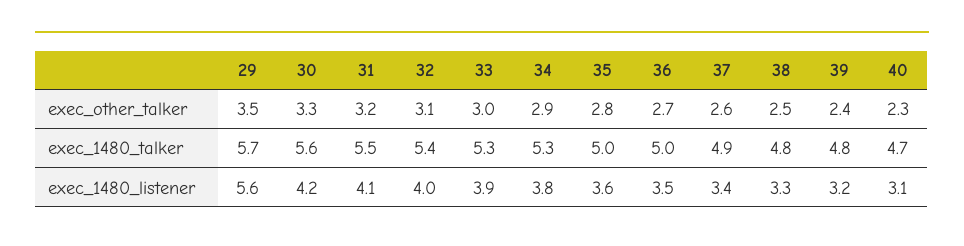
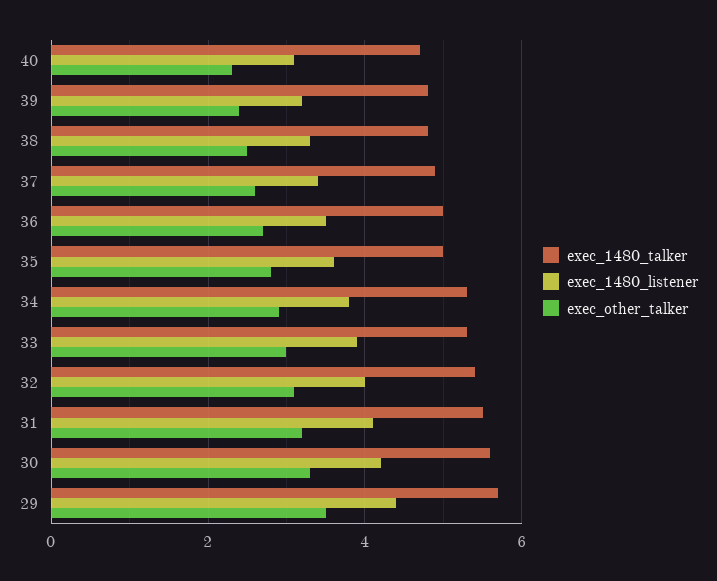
  {
    "exec_other_talker": {
      "29": 3.5,
      "30": 3.3,
      "31": 3.2,
      "32": 3.1,
      "33": 3,
      "34": 2.9,
      "35": 2.8,
      "36": 2.7,
      "37": 2.6,
      "38": 2.5,
      "39": 2.4,
      "40": 2.3
    },
    "exec_1480_talker": {
      "29": 5.7,
      "30": 5.6,
      "31": 5.5,
      "32": 5.4,
      "33": 5.3,
      "34": 5.3,
      "35": 5,
      "36": 5,
      "37": 4.9,
      "38": 4.8,
      "39": 4.8,
      "40": 4.7
    },
    "exec_1480_listener": {
-     "29": 5.6,
+     "29": 4.5,
      "30": 4.2,
      "31": 4.1,
      "32": 4,
      "33": 3.9,
      "34": 3.8,
      "35": 3.6,
      "36": 3.5,
      "37": 3.4,
      "38": 3.3,
      "39": 3.2,
      "40": 3.1
    }
  }

